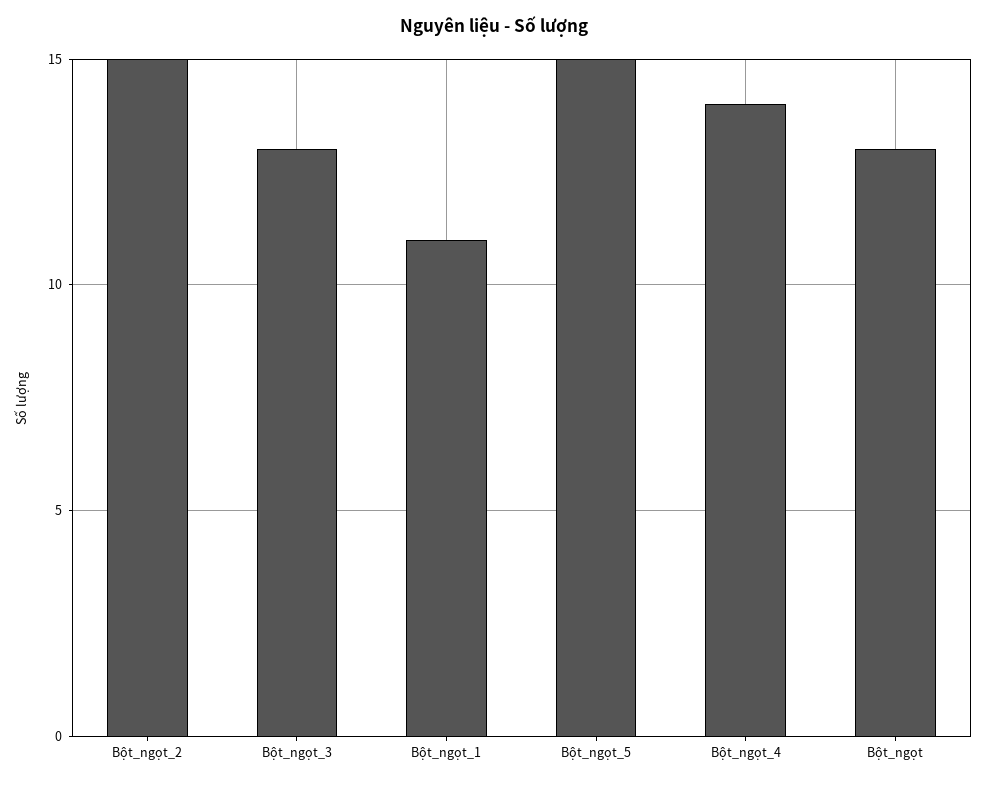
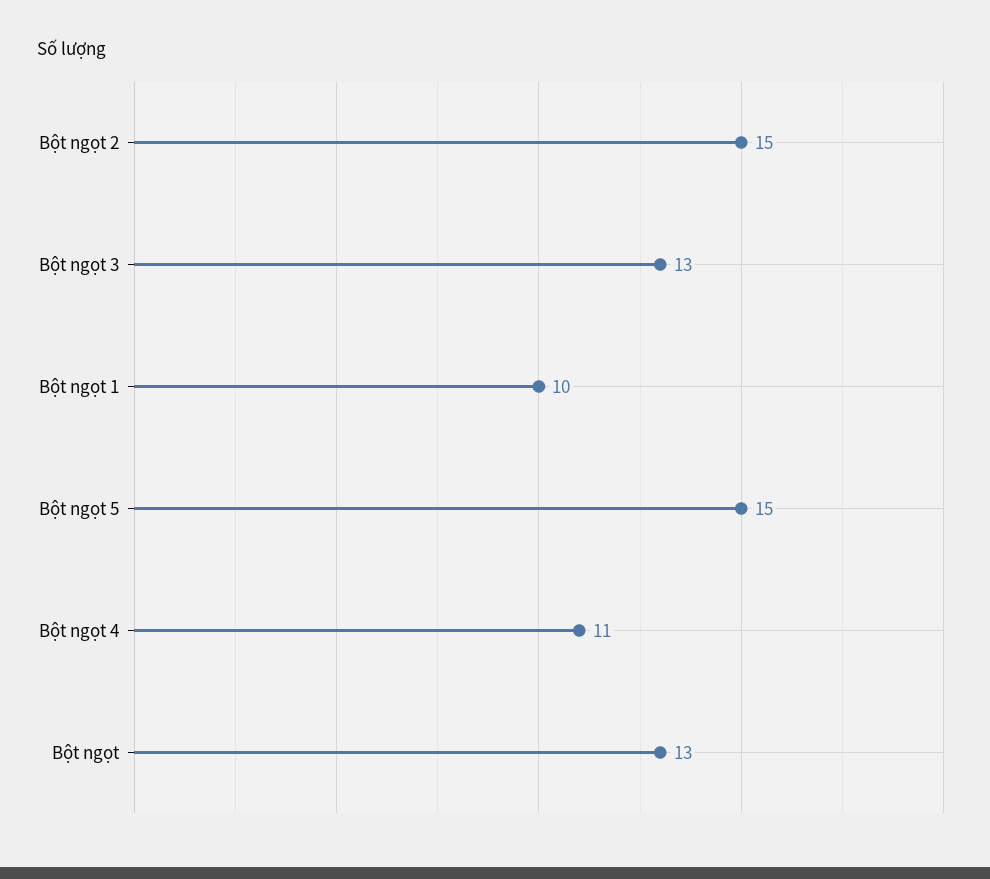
  {
    "Bột_ngọt_2": 15,
    "Bột_ngọt_3": 13,
-   "Bột_ngọt_1": 11,
+   "Bột_ngọt_1": 10,
    "Bột_ngọt_5": 15,
-   "Bột_ngọt_4": 14,
+   "Bột_ngọt_4": 11,
    "Bột_ngọt": 13
  }

